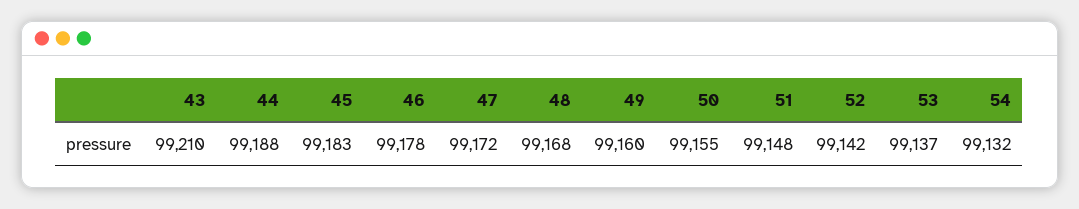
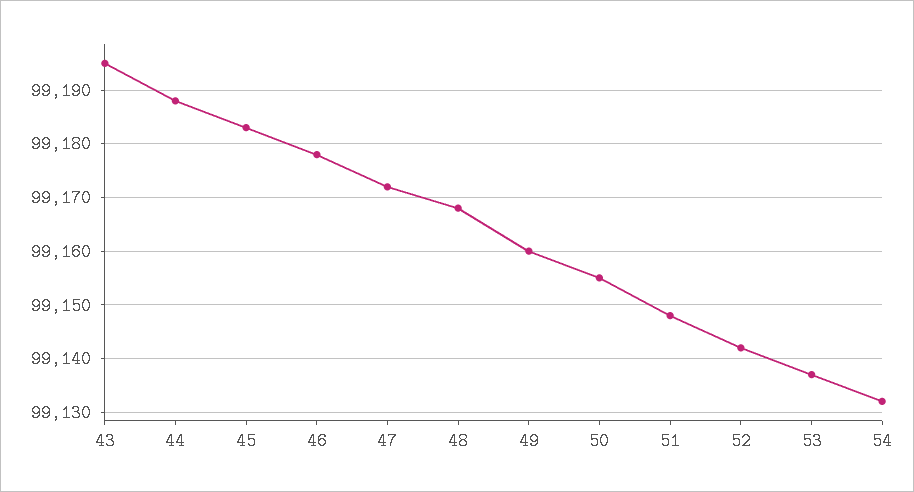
  {
-   "43": 99210,
+   "43": 99195,
    "44": 99188,
    "45": 99183,
    "46": 99178,
    "47": 99172,
    "48": 99168,
    "49": 99160,
    "50": 99155,
    "51": 99148,
    "52": 99142,
    "53": 99137,
    "54": 99132
  }

